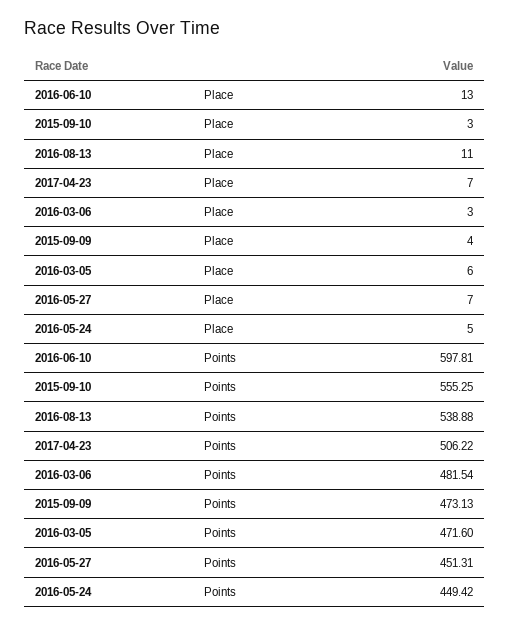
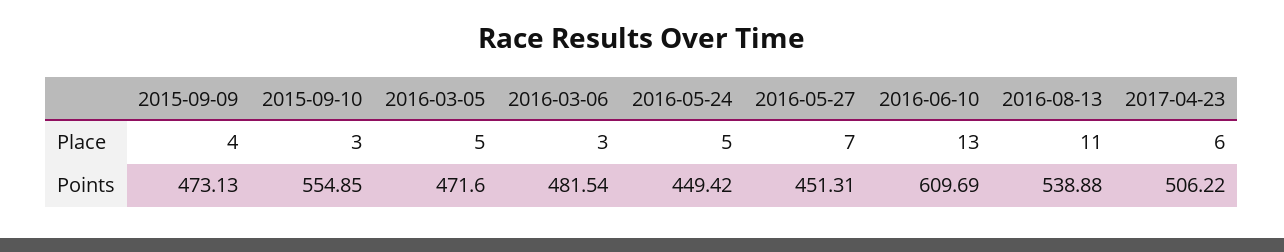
  {
    "2016-06-10": {
      "Place": 13,
-     "Points": 597.81
+     "Points": 609.69
    },
    "2015-09-10": {
      "Place": 3,
-     "Points": 555.25
+     "Points": 554.85
    },
    "2016-08-13": {
      "Place": 11,
      "Points": 538.88
    },
    "2017-04-23": {
-     "Place": 7,
+     "Place": 6,
      "Points": 506.22
    },
    "2016-03-06": {
      "Place": 3,
      "Points": 481.54
    },
    "2015-09-09": {
      "Place": 4,
      "Points": 473.13
    },
    "2016-03-05": {
-     "Place": 6,
+     "Place": 5,
      "Points": 471.6
    },
    "2016-05-27": {
      "Place": 7,
      "Points": 451.31
    },
    "2016-05-24": {
      "Place": 5,
      "Points": 449.42
    }
  }

